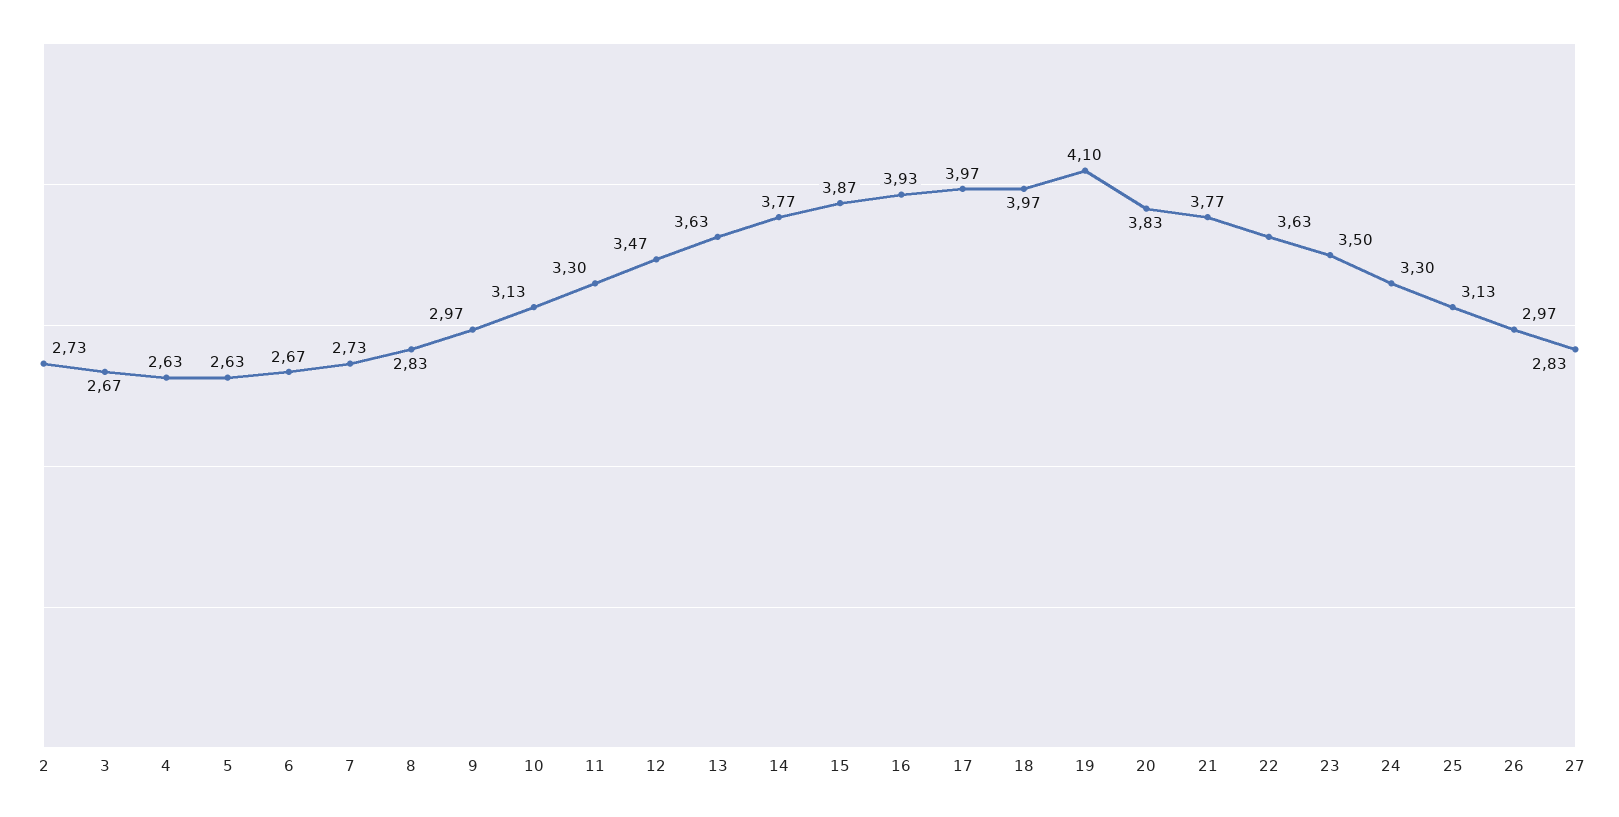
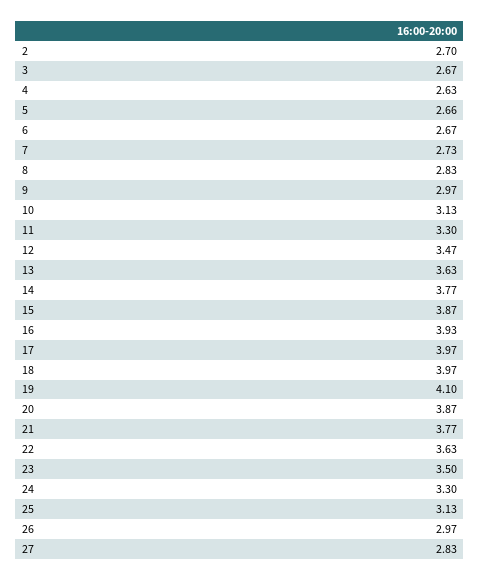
  {
-   "2": 2.73,
+   "2": 2.7,
    "3": 2.67,
    "4": 2.63,
-   "5": 2.63,
+   "5": 2.66,
    "6": 2.67,
    "7": 2.73,
    "8": 2.83,
    "9": 2.97,
    "10": 3.13,
    "11": 3.3,
    "12": 3.47,
    "13": 3.63,
    "14": 3.77,
    "15": 3.87,
    "16": 3.93,
    "17": 3.97,
    "18": 3.97,
    "19": 4.1,
-   "20": 3.83,
+   "20": 3.87,
    "21": 3.77,
    "22": 3.63,
    "23": 3.5,
    "24": 3.3,
    "25": 3.13,
    "26": 2.97,
    "27": 2.83
  }

